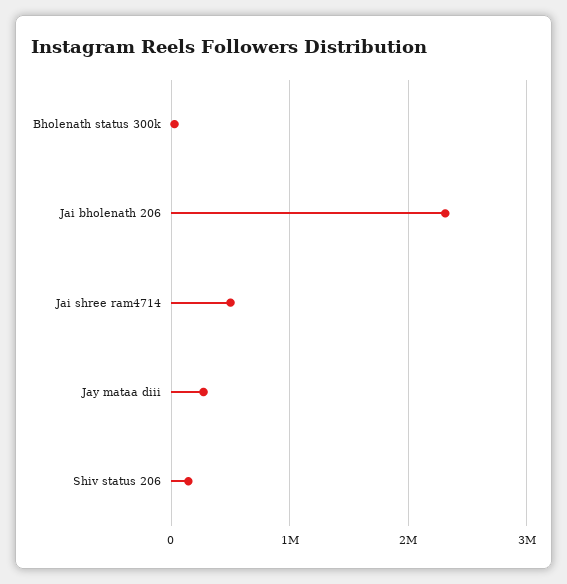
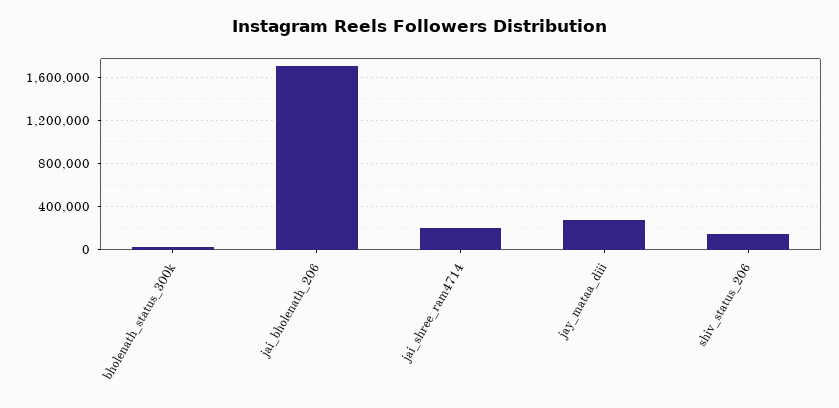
  {
    "Bholenath status 300k": 0,
-   "Jai bholenath 206": 2300000,
+   "Jai bholenath 206": 1700000,
-   "Jai shree ram4714": 500000,
+   "Jai shree ram4714": 200000,
    "Jay mataa diii": 300000,
    "Shiv status 206": 100000
  }

